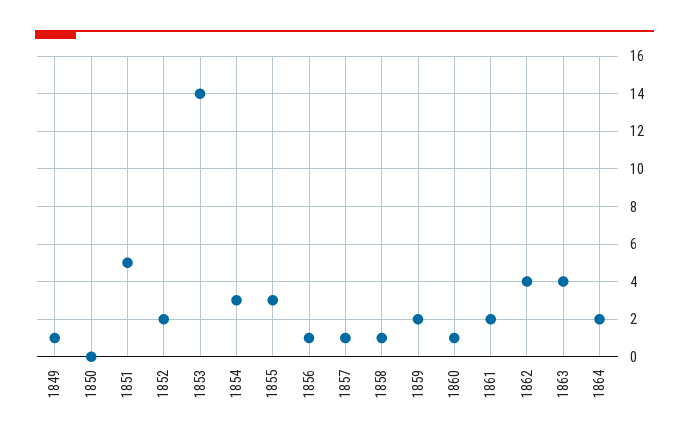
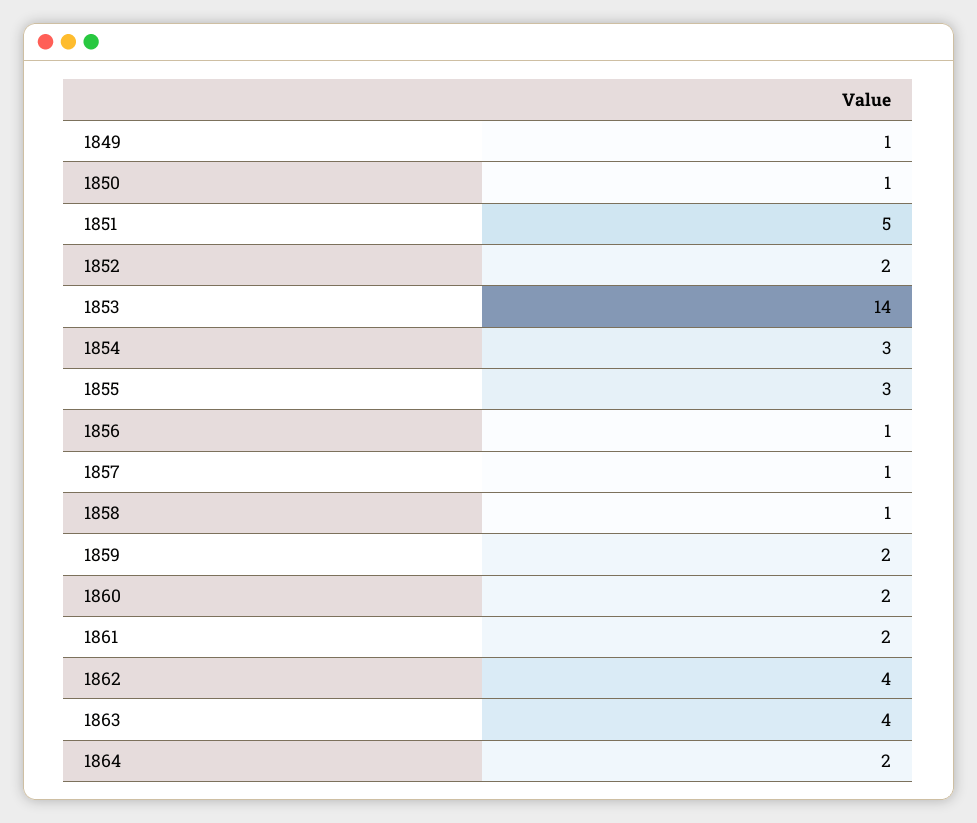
  {
    "1849": 1,
-   "1850": 0,
+   "1850": 1,
    "1851": 5,
    "1852": 2,
    "1853": 14,
    "1854": 3,
    "1855": 3,
    "1856": 1,
    "1857": 1,
    "1858": 1,
    "1859": 2,
-   "1860": 1,
+   "1860": 2,
    "1861": 2,
    "1862": 4,
    "1863": 4,
    "1864": 2
  }

